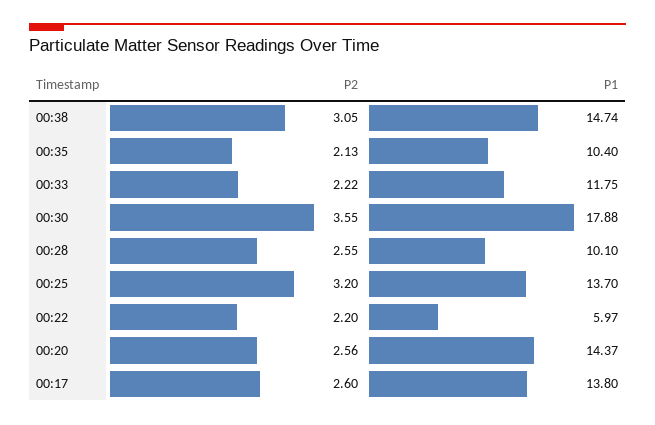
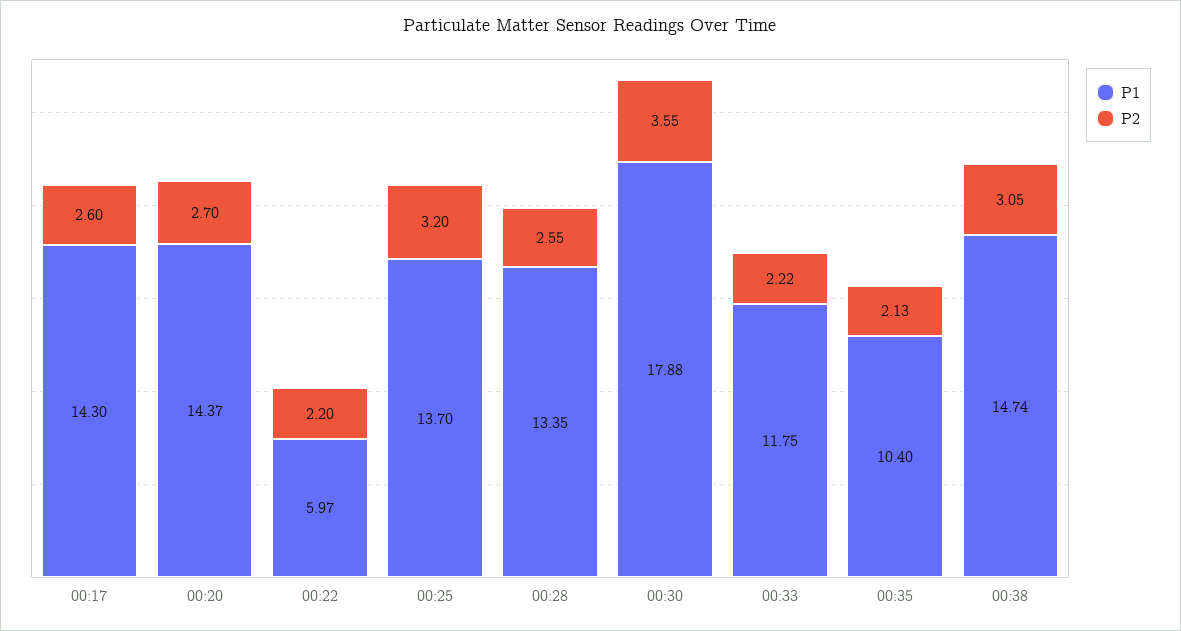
  {
    "P2": {
      "00:38": 3.05,
      "00:35": 2.13,
      "00:33": 2.22,
      "00:30": 3.55,
      "00:28": 2.55,
      "00:25": 3.2,
      "00:22": 2.2,
-     "00:20": 2.56,
+     "00:20": 2.7,
      "00:17": 2.6
    },
    "P1": {
      "00:38": 14.74,
      "00:35": 10.4,
      "00:33": 11.75,
      "00:30": 17.88,
-     "00:28": 10.1,
+     "00:28": 13.35,
      "00:25": 13.7,
      "00:22": 5.97,
      "00:20": 14.37,
-     "00:17": 13.8
+     "00:17": 14.3
    }
  }

